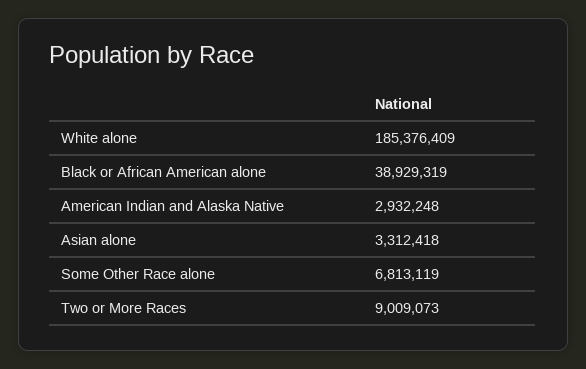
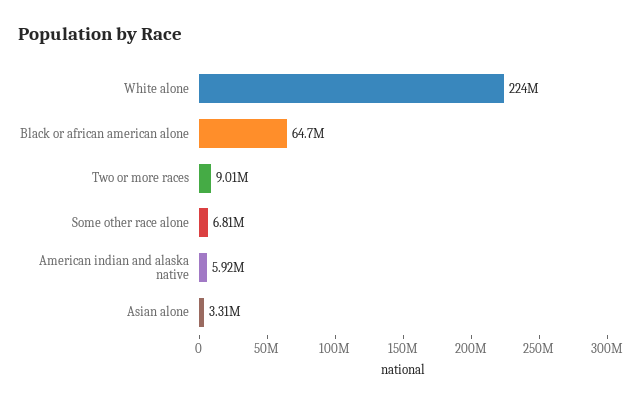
  {
-   "White alone": 185376409,
+   "White alone": 224000000,
-   "Black or African American alone": 38929319,
+   "Black or African American alone": 64700000,
-   "American Indian and Alaska Native": 2932248,
+   "American Indian and Alaska Native": 5920000,
    "Asian alone": 3312418,
    "Some Other Race alone": 6813119,
    "Two or More Races": 9009073
  }

